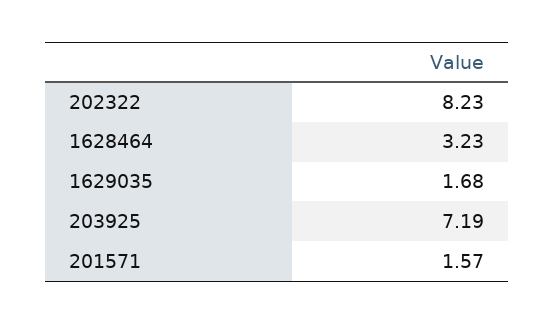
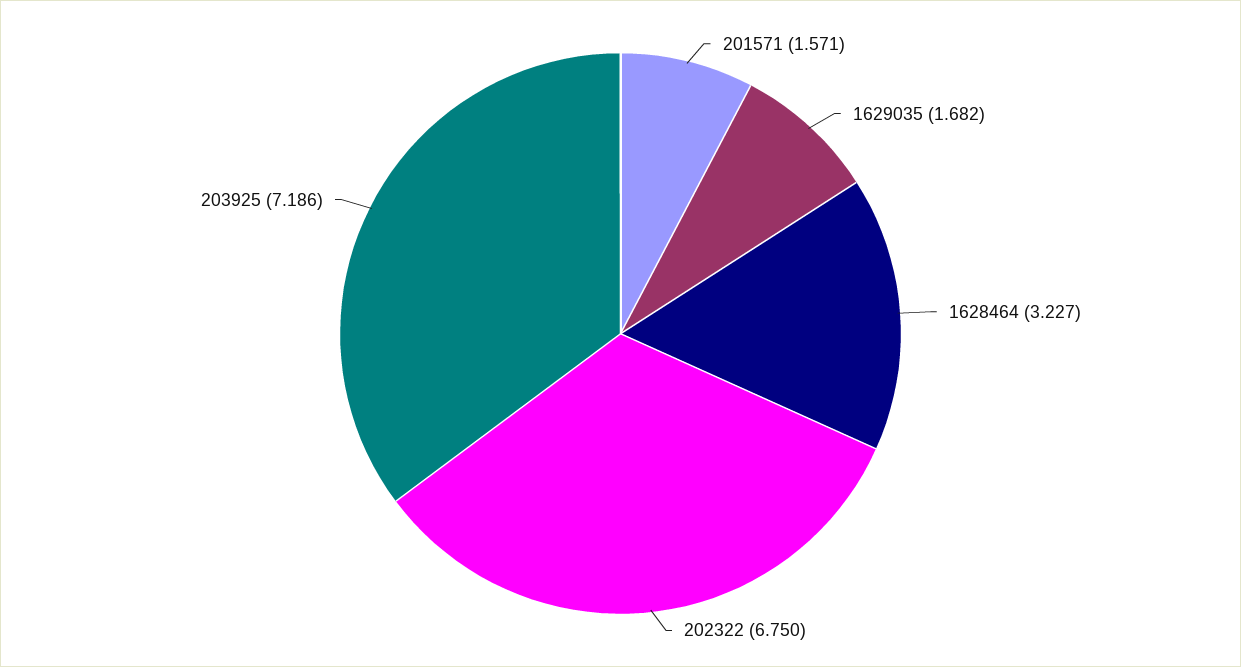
  {
-   "202322": 8.23,
+   "202322": 6.75,
    "1628464": 3.227,
    "1629035": 1.682,
    "203925": 7.186,
    "201571": 1.571
  }

